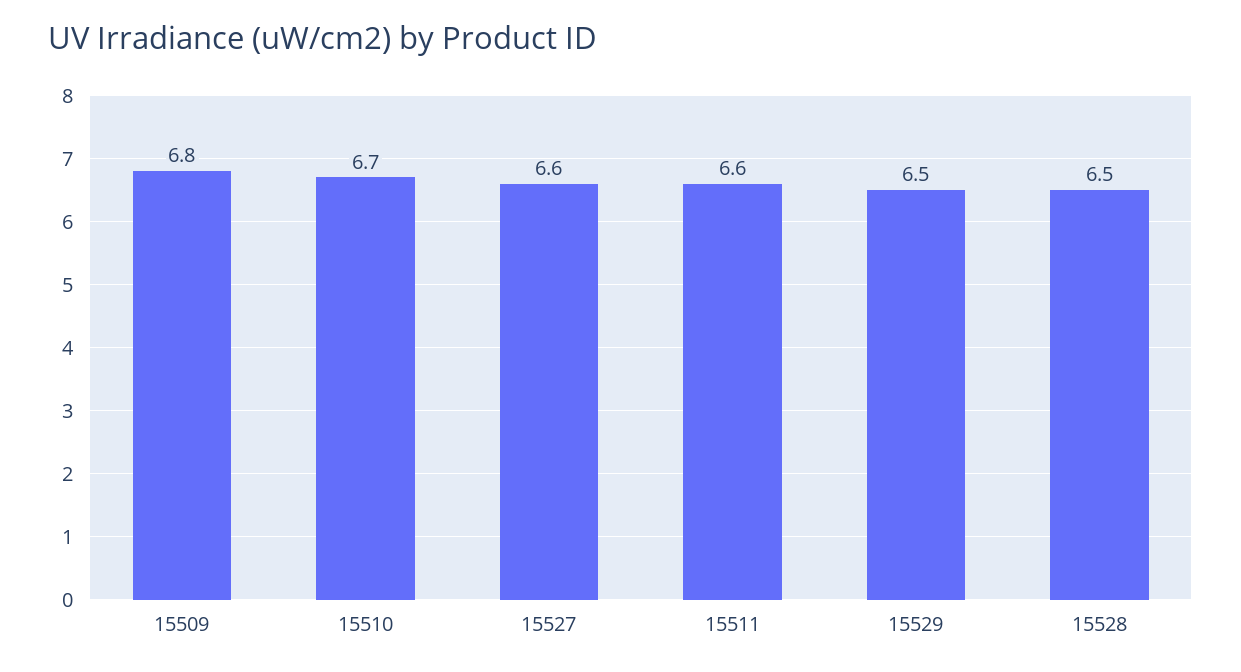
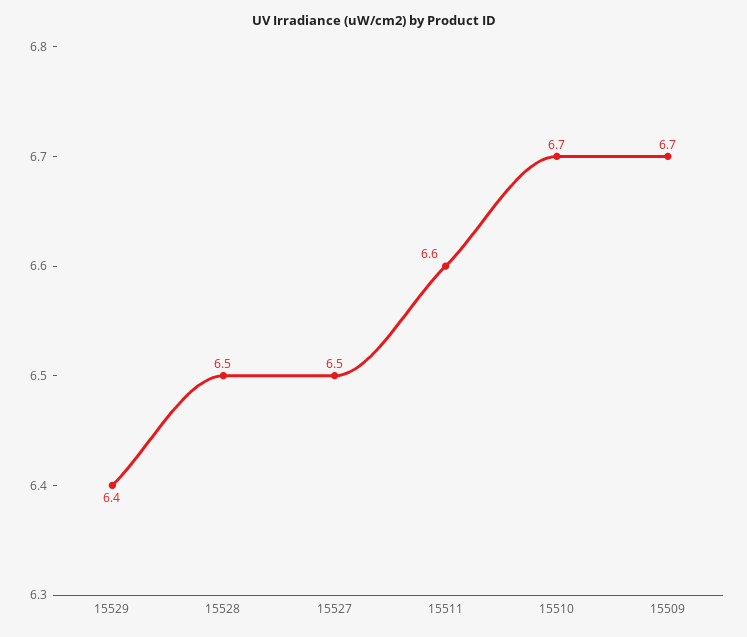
  {
-   "15509": 6.8,
+   "15509": 6.7,
    "15510": 6.7,
-   "15527": 6.6,
+   "15527": 6.5,
    "15511": 6.6,
-   "15529": 6.5,
+   "15529": 6.4,
    "15528": 6.5
  }

